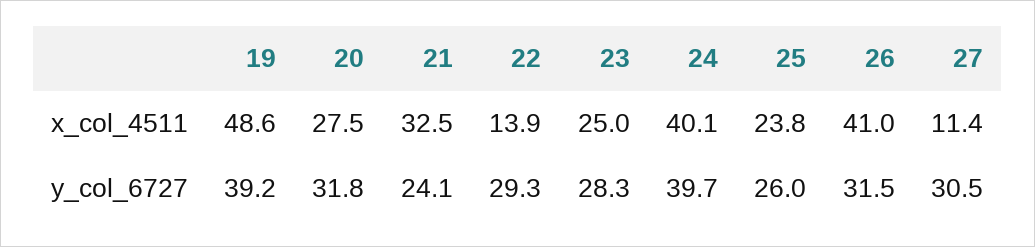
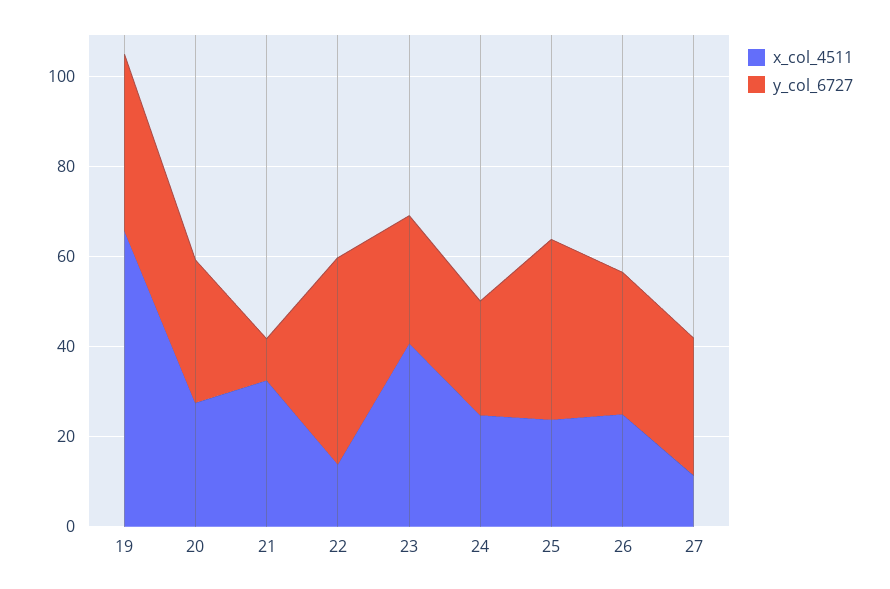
  {
    "x_col_4511": {
-     "19": 48.6,
+     "19": 65,
      "20": 27.5,
      "21": 32.5,
      "22": 13.9,
-     "23": 25,
+     "23": 40,
-     "24": 40.1,
+     "24": 25,
      "25": 23.8,
-     "26": 41,
+     "26": 25,
      "27": 11.4
    },
    "y_col_6727": {
      "19": 39.2,
      "20": 31.8,
-     "21": 24.1,
+     "21": 10,
-     "22": 29.3,
+     "22": 45,
      "23": 28.3,
-     "24": 39.7,
+     "24": 25,
-     "25": 26,
+     "25": 40,
      "26": 31.5,
      "27": 30.5
    }
  }

